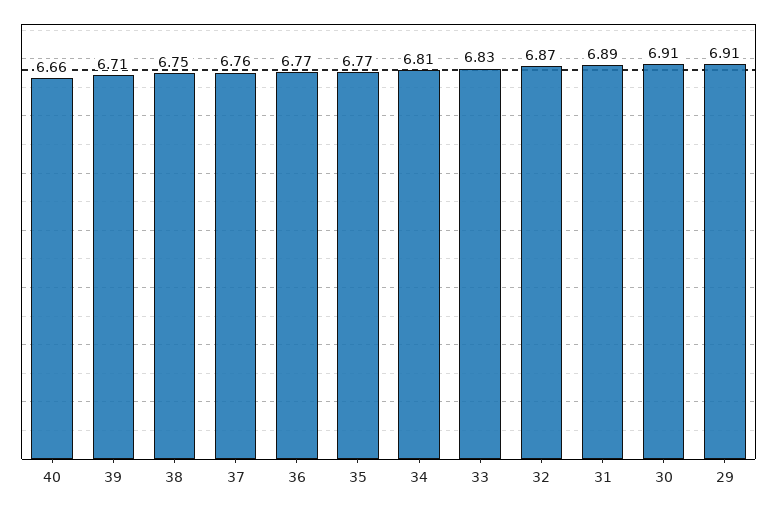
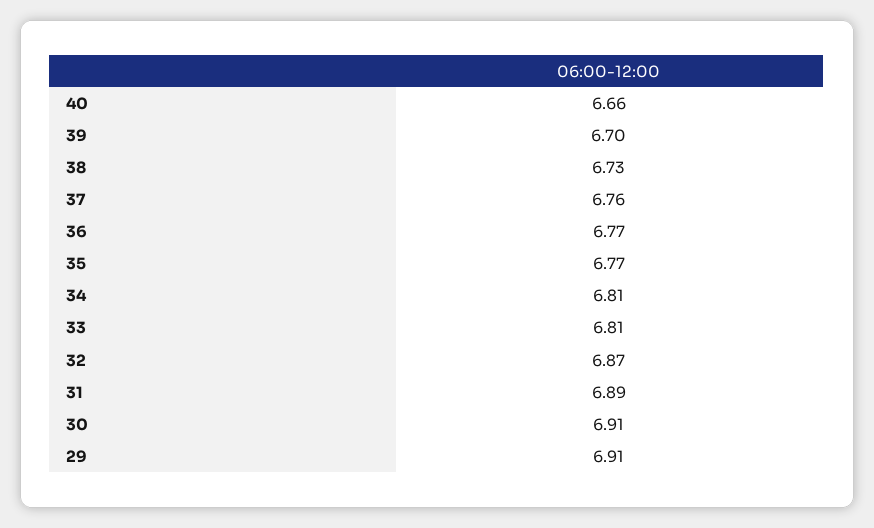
  {
    "40": 6.66,
-   "39": 6.71,
+   "39": 6.7,
-   "38": 6.75,
+   "38": 6.73,
    "37": 6.76,
    "36": 6.77,
    "35": 6.77,
    "34": 6.81,
-   "33": 6.83,
+   "33": 6.81,
    "32": 6.87,
    "31": 6.89,
    "30": 6.91,
    "29": 6.91
  }

